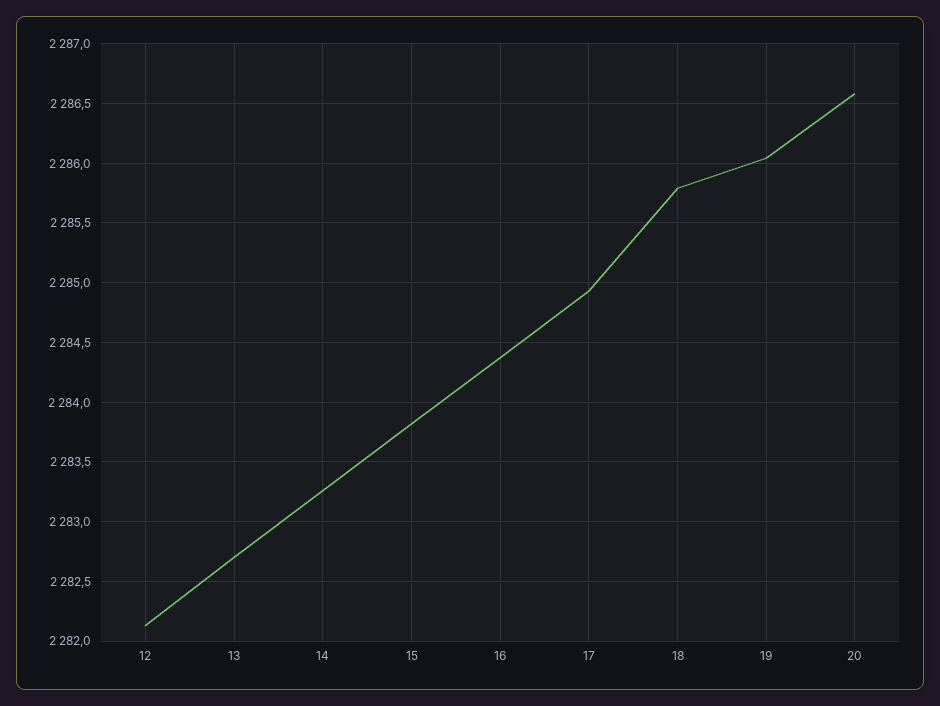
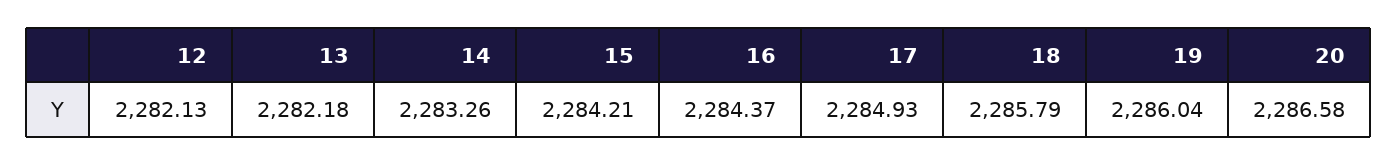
  {
    "12": 2282.13,
-   "13": 2282.7,
+   "13": 2282.18,
    "14": 2283.26,
-   "15": 2283.8,
+   "15": 2284.21,
    "16": 2284.37,
    "17": 2284.93,
    "18": 2285.79,
    "19": 2286.04,
    "20": 2286.58
  }

